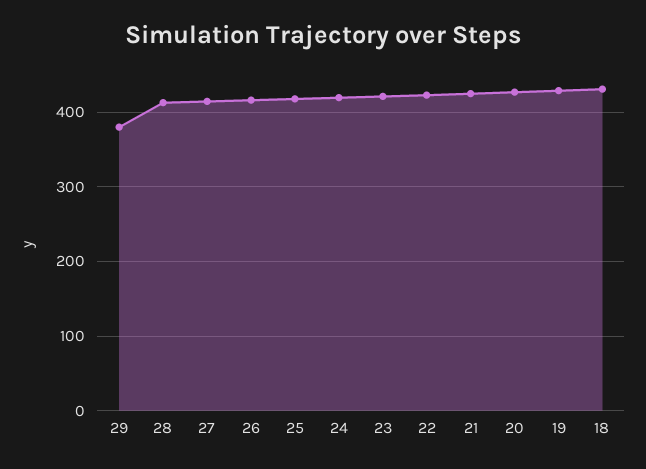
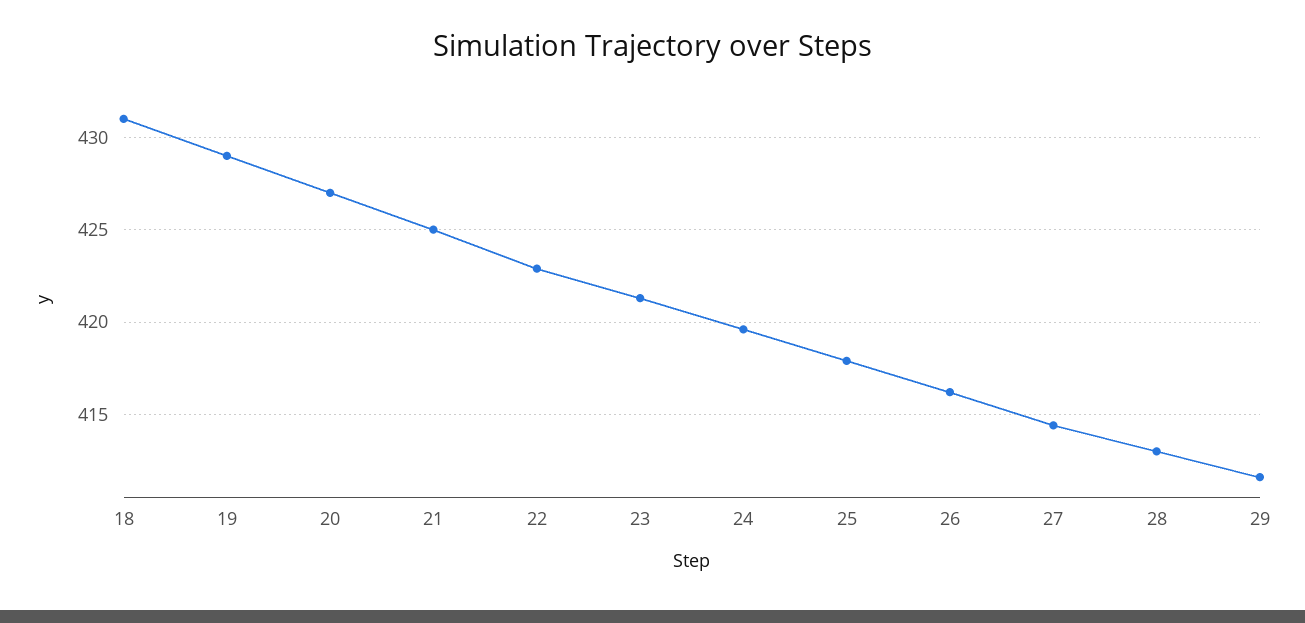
  {
-   "29": 380,
+   "29": 411.5,
    "28": 413,
    "27": 414.5,
    "26": 416,
    "25": 418,
    "24": 419.5,
    "23": 421.5,
    "22": 423,
    "21": 425,
    "20": 427,
    "19": 429,
    "18": 431
  }

